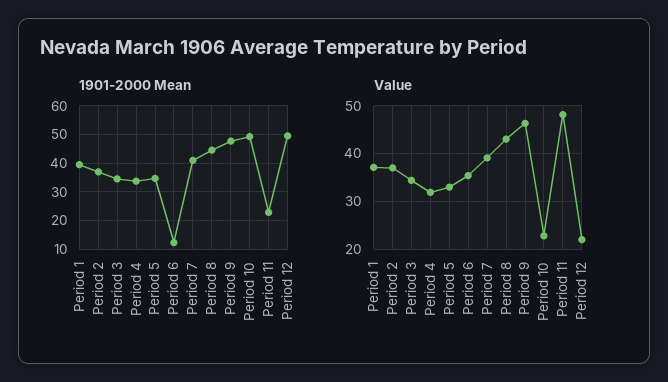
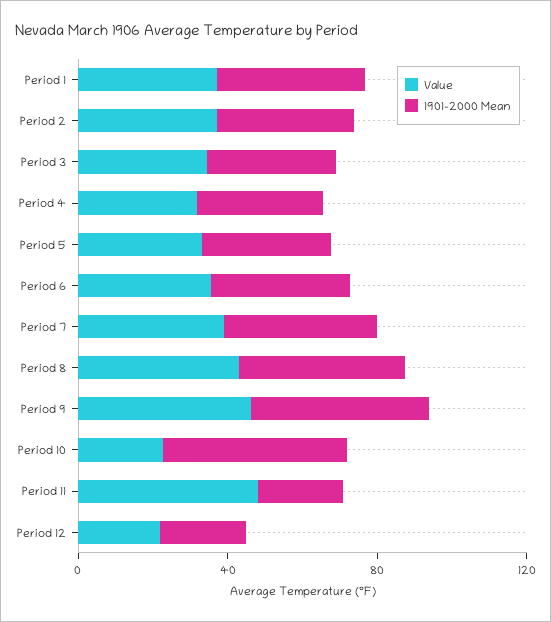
  {
    "1901-2000 Mean": {
      "Period 1": 40,
      "Period 2": 37.5,
      "Period 3": 35,
      "Period 4": 32.5,
      "Period 5": 35,
-     "Period 6": 12.5,
+     "Period 6": 40,
      "Period 7": 40,
      "Period 8": 45,
      "Period 9": 47.5,
      "Period 10": 50,
      "Period 11": 22.5,
-     "Period 12": 50
+     "Period 12": 20
    },
    "Value": {
      "Period 1": 38,
      "Period 2": 38,
      "Period 3": 34,
      "Period 4": 32,
      "Period 5": 34,
      "Period 6": 36,
      "Period 7": 40,
      "Period 8": 44,
      "Period 9": 46,
      "Period 10": 22,
      "Period 11": 48,
      "Period 12": 22
    }
  }

